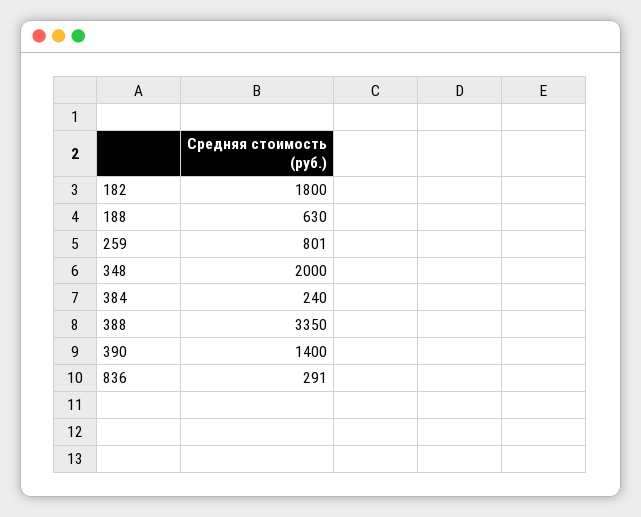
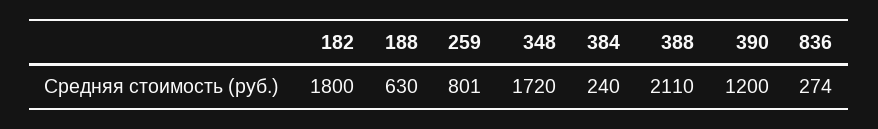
  {
    "182": 1800,
    "188": 630,
    "259": 801,
-   "348": 2000,
+   "348": 1720,
    "384": 240,
-   "388": 3350,
+   "388": 2110,
-   "390": 1400,
+   "390": 1200,
-   "836": 291
+   "836": 274
  }

